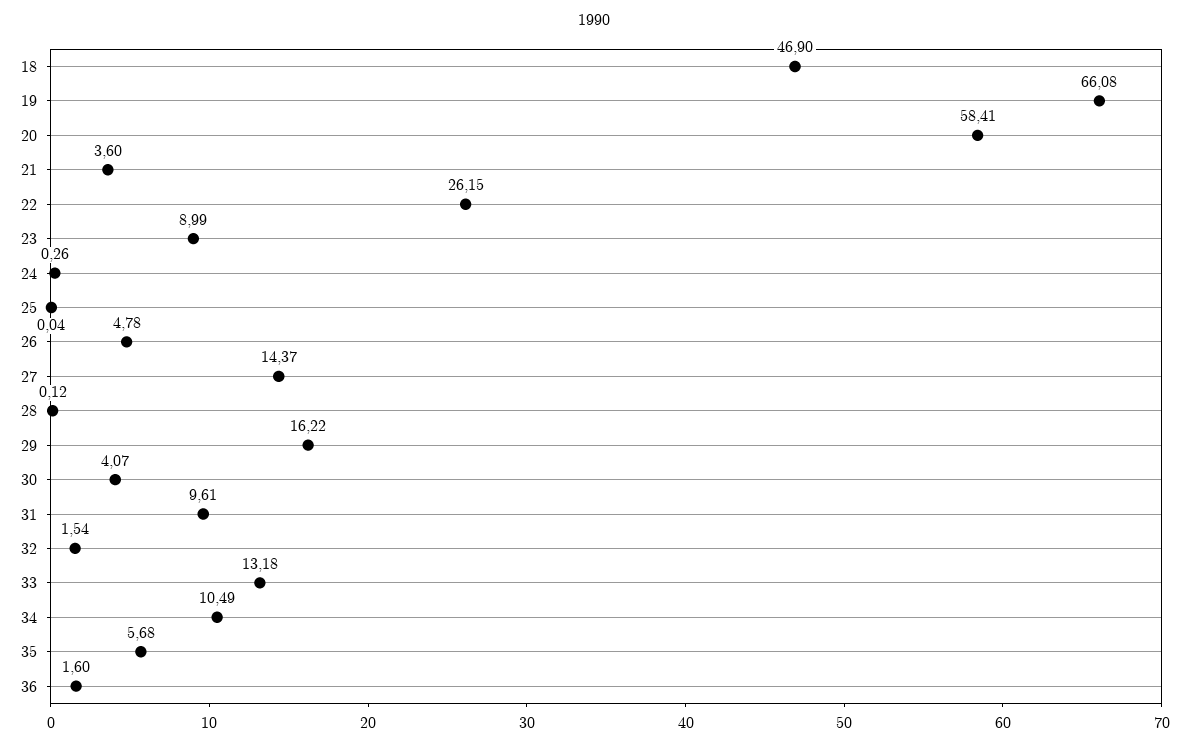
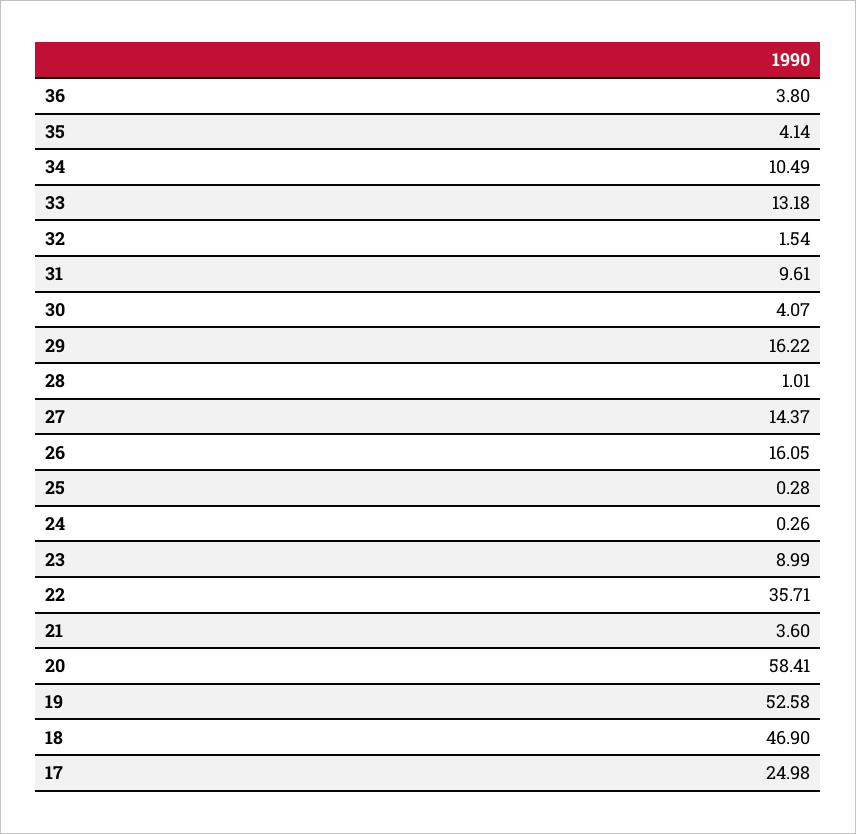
  {
    "18": 46.9,
-   "19": 66.08,
+   "19": 52.58,
    "20": 58.41,
    "21": 3.6,
-   "22": 26.15,
+   "22": 35.71,
    "23": 8.99,
    "24": 0.26,
-   "25": 0.04,
+   "25": 0.28,
-   "26": 4.78,
+   "26": 16.05,
    "27": 14.37,
-   "28": 0.12,
+   "28": 1.01,
    "29": 16.22,
    "30": 4.07,
    "31": 9.61,
    "32": 1.54,
    "33": 13.18,
    "34": 10.49,
-   "35": 5.68,
+   "35": 4.14,
-   "36": 1.6
+   "36": 3.8,
+   "17": 24.98
  }

